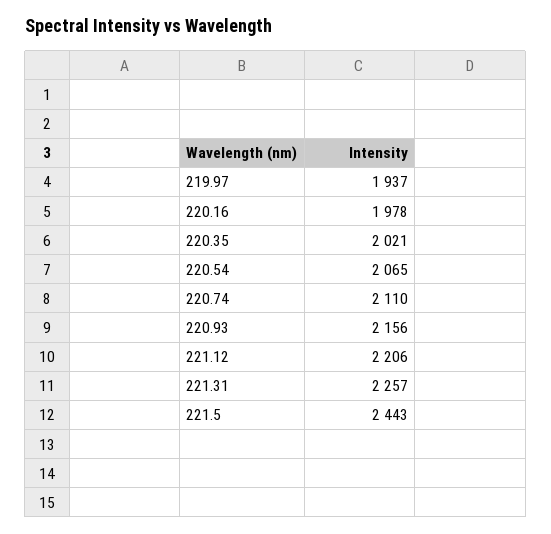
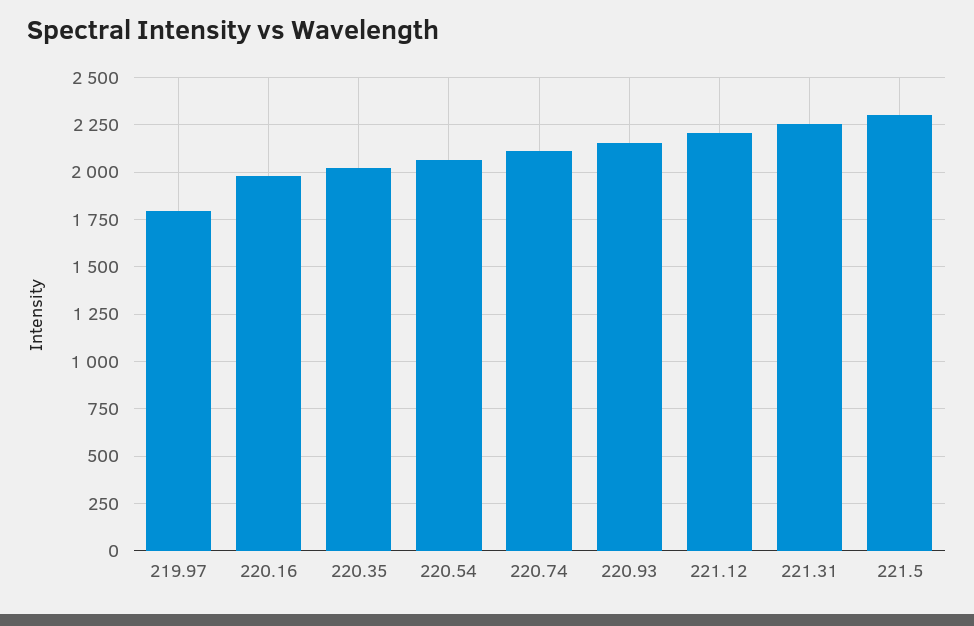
  {
-   "219.97": 1937,
+   "219.97": 1800,
    "220.16": 1978,
    "220.35": 2021,
    "220.54": 2065,
    "220.74": 2110,
    "220.93": 2156,
    "221.12": 2206,
    "221.31": 2257,
-   "221.5": 2443
+   "221.5": 2300
  }

